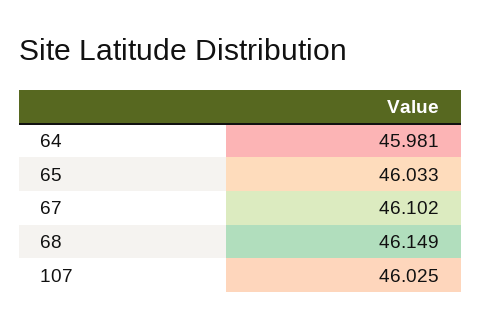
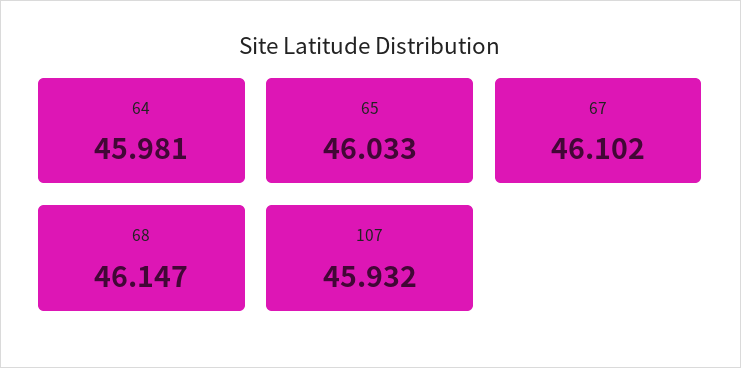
  {
    "64": 45.981,
    "65": 46.033,
    "67": 46.102,
-   "68": 46.149,
+   "68": 46.147,
-   "107": 46.025
+   "107": 45.932
  }

